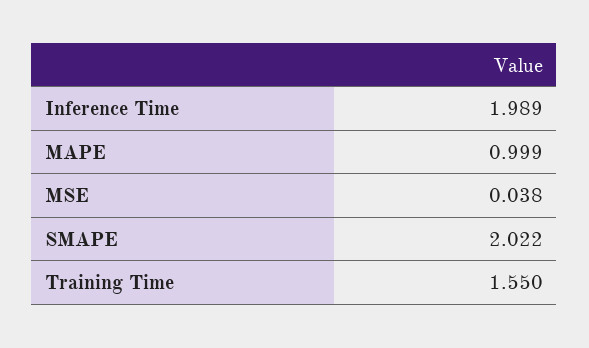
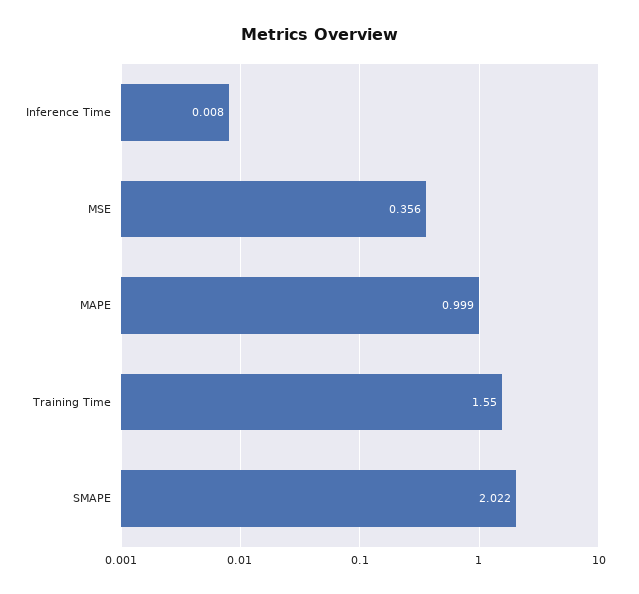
  {
-   "Inference Time": 1.989,
+   "Inference Time": 0.008,
    "MAPE": 0.999,
-   "MSE": 0.038,
+   "MSE": 0.356,
    "SMAPE": 2.022,
    "Training Time": 1.55
  }

